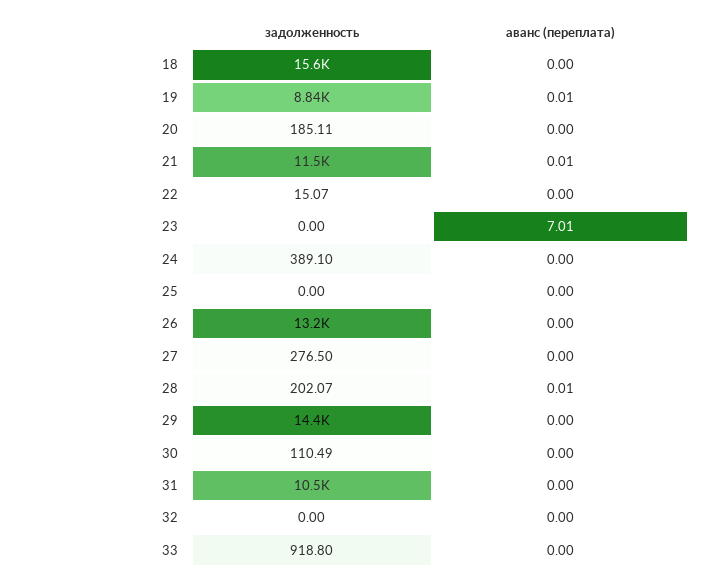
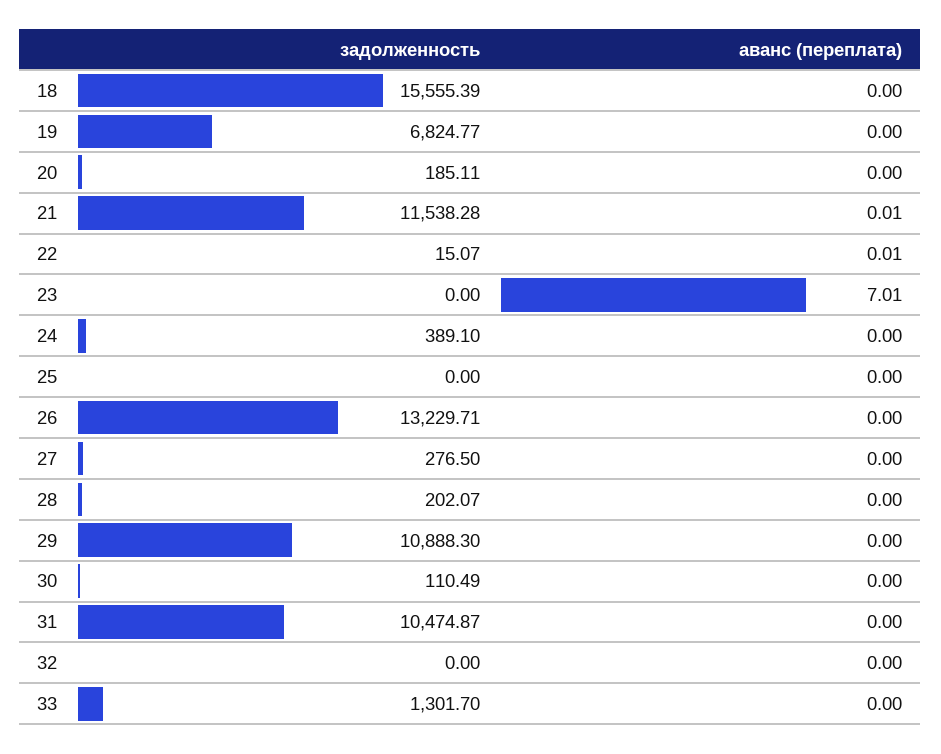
  {
    "задолженность": {
      "18": 15555.39,
-     "19": 8840,
+     "19": 6824.77,
      "20": 185.11,
      "21": 11538.28,
      "22": 15.07,
      "23": 0,
      "24": 389.1,
      "25": 0,
      "26": 13229.71,
      "27": 276.5,
      "28": 202.07,
-     "29": 14400,
+     "29": 10888.3,
      "30": 110.49,
      "31": 10474.87,
      "32": 0,
-     "33": 918.8
+     "33": 1301.7
    },
    "аванс (переплата)": {
      "18": 0,
-     "19": 0.01,
+     "19": 0,
      "20": 0,
      "21": 0.01,
-     "22": 0,
+     "22": 0.01,
      "23": 7.01,
      "24": 0,
      "25": 0,
      "26": 0,
      "27": 0,
-     "28": 0.01,
+     "28": 0,
      "29": 0,
      "30": 0,
      "31": 0,
      "32": 0,
      "33": 0
    }
  }

